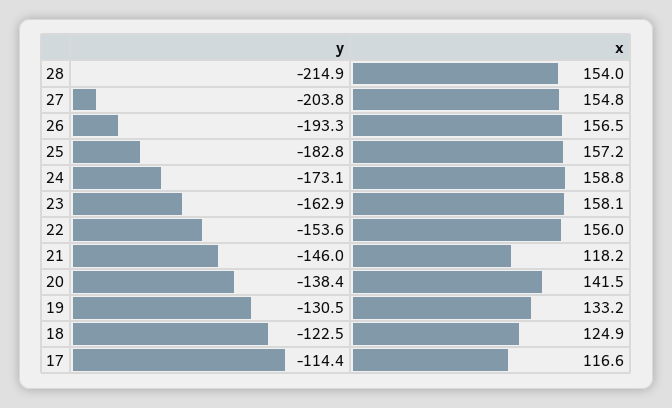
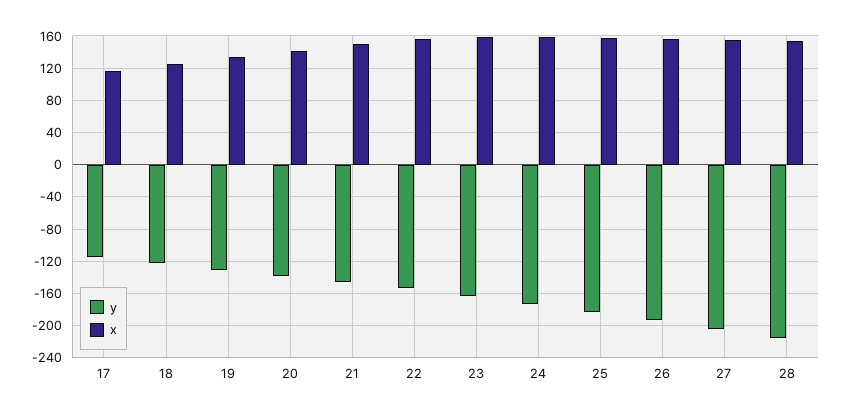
  {
    "y": {
      "28": -214.9,
      "27": -203.8,
      "26": -193.3,
      "25": -182.8,
      "24": -173.1,
      "23": -162.9,
      "22": -153.6,
      "21": -146,
      "20": -138.4,
      "19": -130.5,
      "18": -122.5,
      "17": -114.4
    },
    "x": {
      "28": 154,
      "27": 154.8,
      "26": 156.5,
      "25": 157.2,
      "24": 158.8,
      "23": 158.1,
      "22": 156,
-     "21": 118.2,
+     "21": 150,
      "20": 141.5,
      "19": 133.2,
      "18": 124.9,
      "17": 116.6
    }
  }

